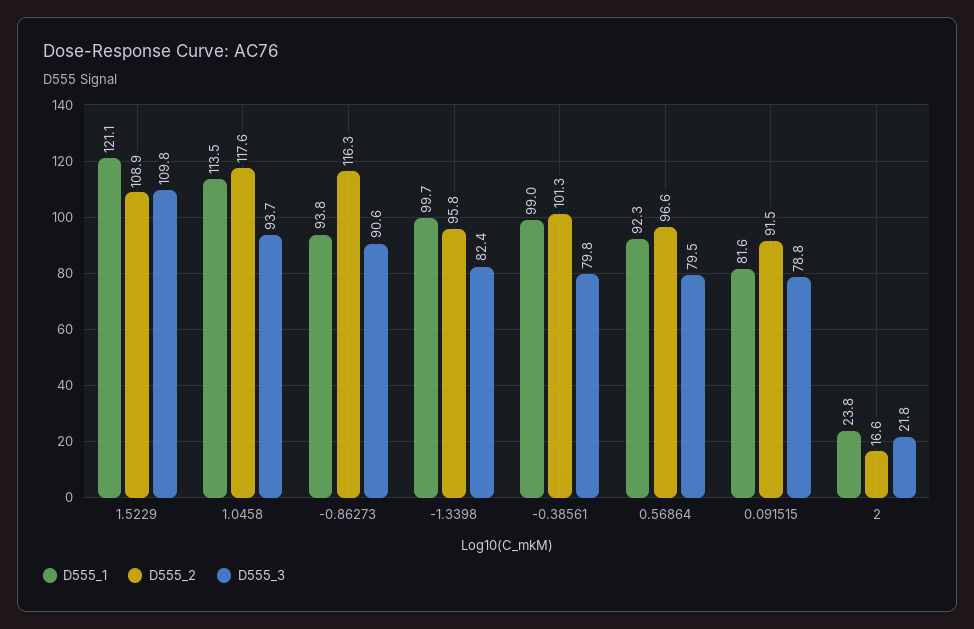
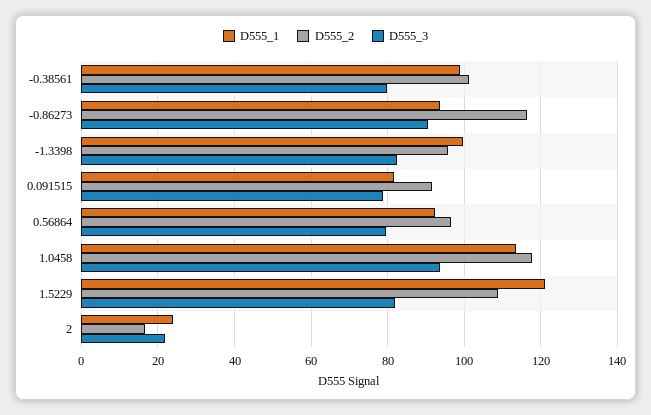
  {
    "D555_1": {
      "1.5229": 121.1,
      "1.0458": 113.5,
      "-0.86273": 93.8,
      "-1.3398": 99.7,
      "-0.38561": 99,
      "0.56864": 92.3,
      "0.091515": 81.6,
      "2": 23.8
    },
    "D555_2": {
      "1.5229": 108.9,
      "1.0458": 117.6,
      "-0.86273": 116.3,
      "-1.3398": 95.8,
      "-0.38561": 101.3,
      "0.56864": 96.6,
      "0.091515": 91.5,
      "2": 16.6
    },
    "D555_3": {
-     "1.5229": 109.8,
+     "1.5229": 82,
      "1.0458": 93.7,
      "-0.86273": 90.6,
      "-1.3398": 82.4,
      "-0.38561": 79.8,
      "0.56864": 79.5,
      "0.091515": 78.8,
      "2": 21.8
    }
  }

